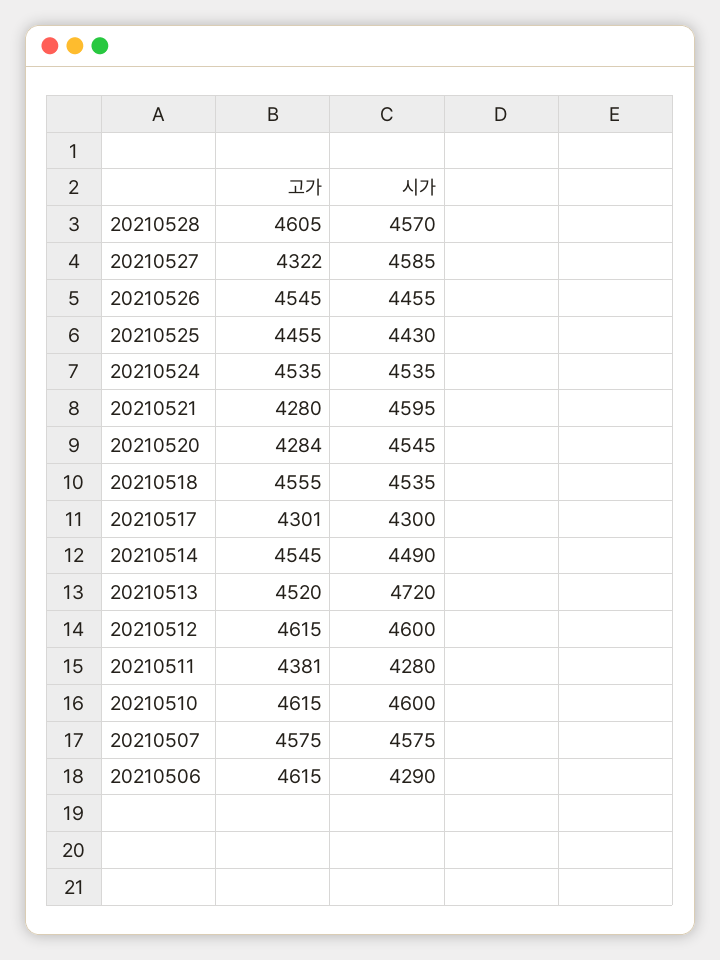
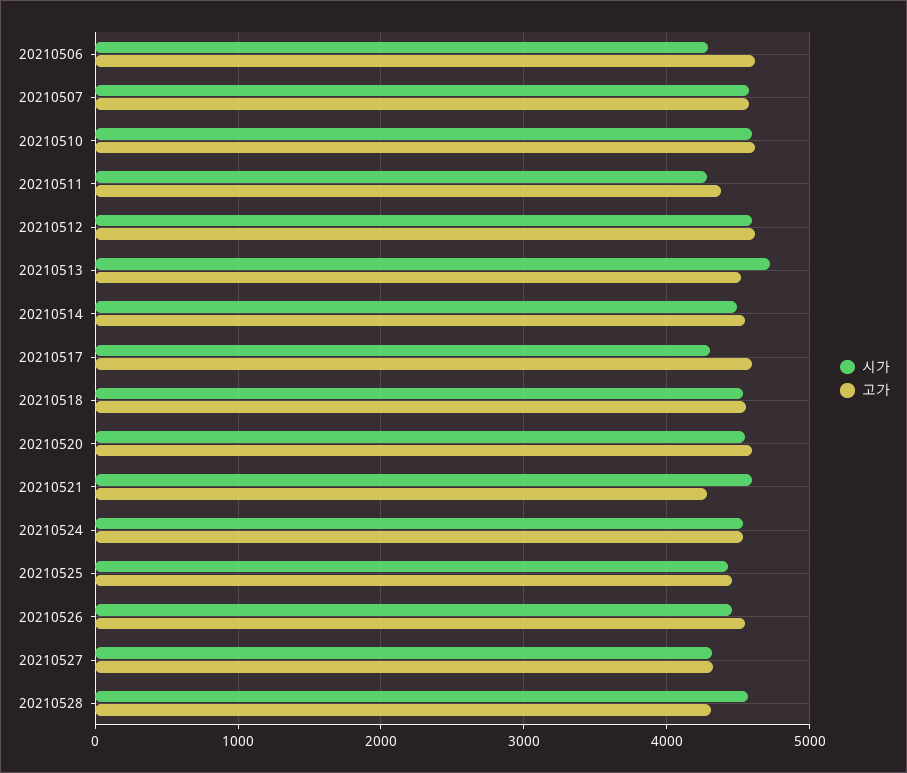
  {
    "고가": {
-     "20210528": 4605,
+     "20210528": 4300,
      "20210527": 4322,
      "20210526": 4545,
      "20210525": 4455,
      "20210524": 4535,
      "20210521": 4280,
-     "20210520": 4284,
+     "20210520": 4600,
      "20210518": 4555,
-     "20210517": 4301,
+     "20210517": 4600,
      "20210514": 4545,
      "20210513": 4520,
      "20210512": 4615,
      "20210511": 4381,
      "20210510": 4615,
      "20210507": 4575,
      "20210506": 4615
    },
    "시가": {
      "20210528": 4570,
-     "20210527": 4585,
+     "20210527": 4300,
      "20210526": 4455,
      "20210525": 4430,
      "20210524": 4535,
      "20210521": 4595,
      "20210520": 4545,
      "20210518": 4535,
      "20210517": 4300,
      "20210514": 4490,
      "20210513": 4720,
      "20210512": 4600,
      "20210511": 4280,
      "20210510": 4600,
      "20210507": 4575,
      "20210506": 4290
    }
  }

